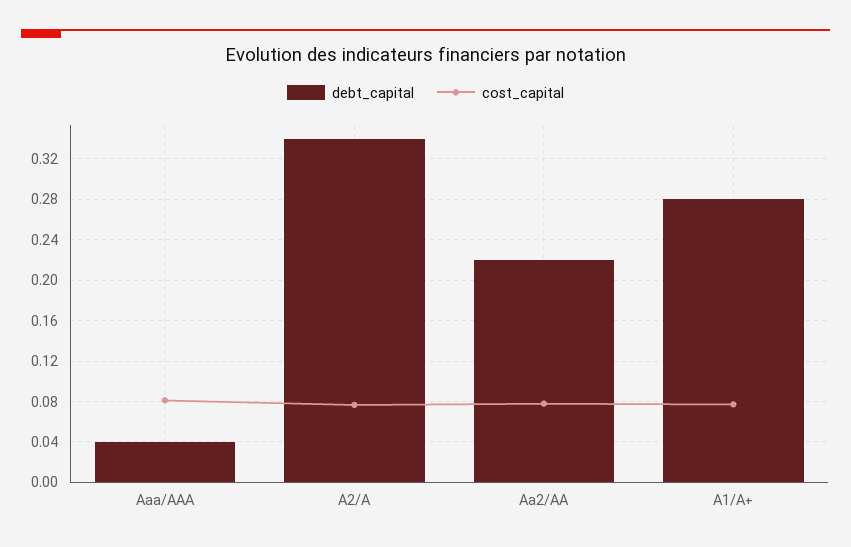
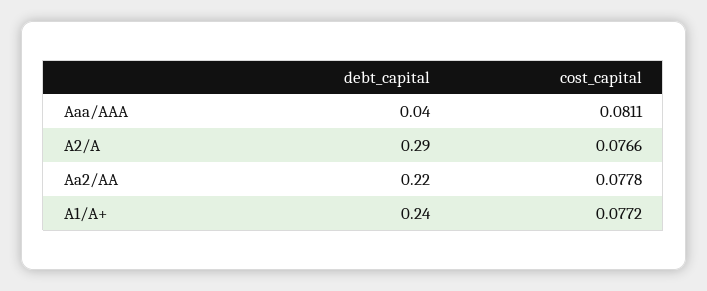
  {
    "debt_capital": {
      "Aaa/AAA": 0.04,
-     "A2/A": 0.34,
+     "A2/A": 0.29,
      "Aa2/AA": 0.22,
-     "A1/A+": 0.28
+     "A1/A+": 0.24
    },
    "cost_capital": {
      "Aaa/AAA": 0.0811,
      "A2/A": 0.0766,
      "Aa2/AA": 0.0778,
      "A1/A+": 0.0772
    }
  }

